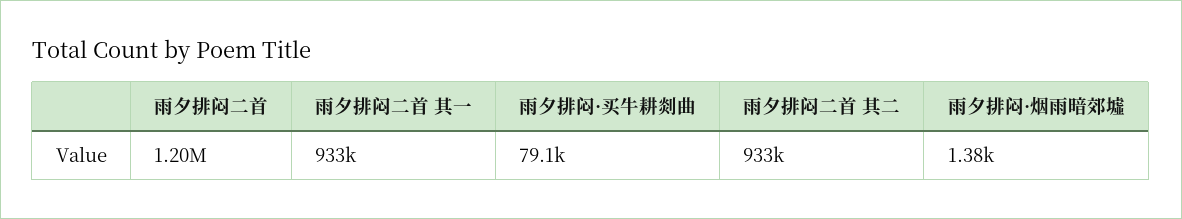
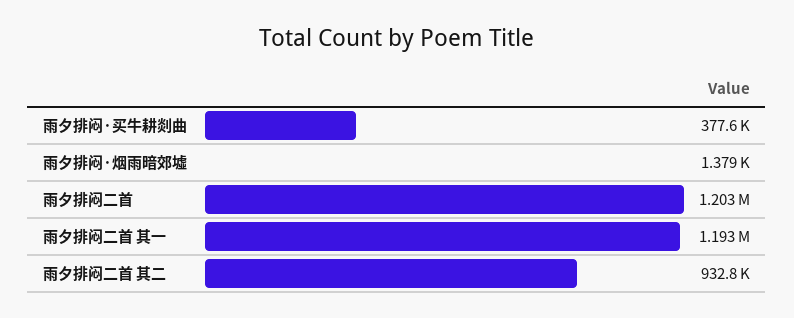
  {
    "雨夕排闷二首": 1203000,
-   "雨夕排闷二首 其一": 933000,
+   "雨夕排闷二首 其一": 1193000,
-   "雨夕排闷·买牛耕剡曲": 79100,
+   "雨夕排闷·买牛耕剡曲": 377600,
    "雨夕排闷二首 其二": 932800,
    "雨夕排闷·烟雨暗郊墟": 1379
  }

